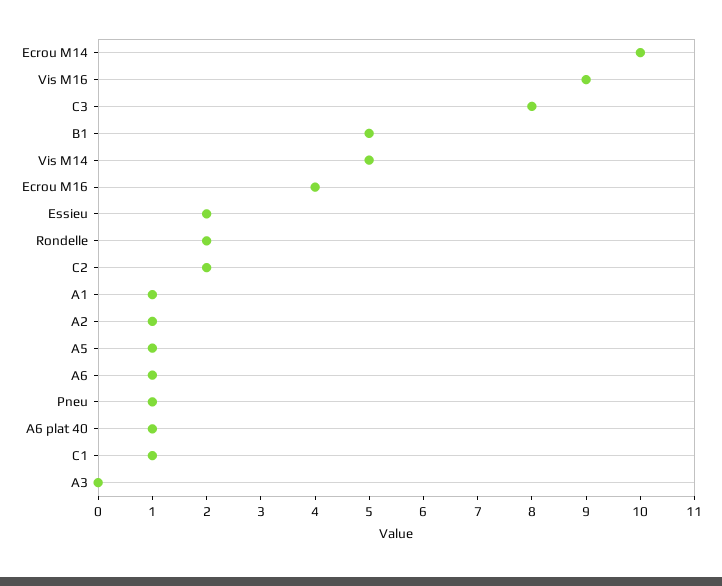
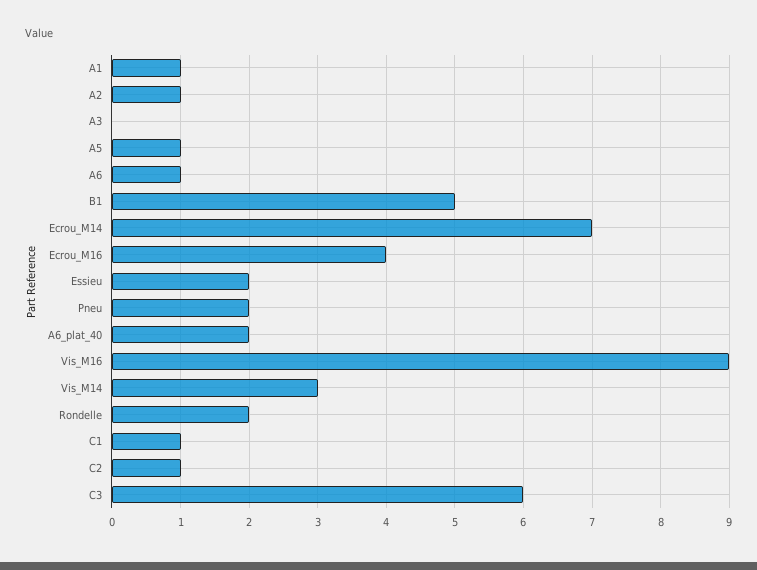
  {
-   "Ecrou M14": 10,
+   "Ecrou M14": 7,
    "Vis M16": 9,
-   "C3": 8,
+   "C3": 6,
    "B1": 5,
-   "Vis M14": 5,
+   "Vis M14": 3,
    "Ecrou M16": 4,
    "Essieu": 2,
    "Rondelle": 2,
-   "C2": 2,
+   "C2": 1,
    "A1": 1,
    "A2": 1,
    "A5": 1,
    "A6": 1,
-   "Pneu": 1,
+   "Pneu": 2,
-   "A6 plat 40": 1,
+   "A6 plat 40": 2,
    "C1": 1,
    "A3": 0
  }

